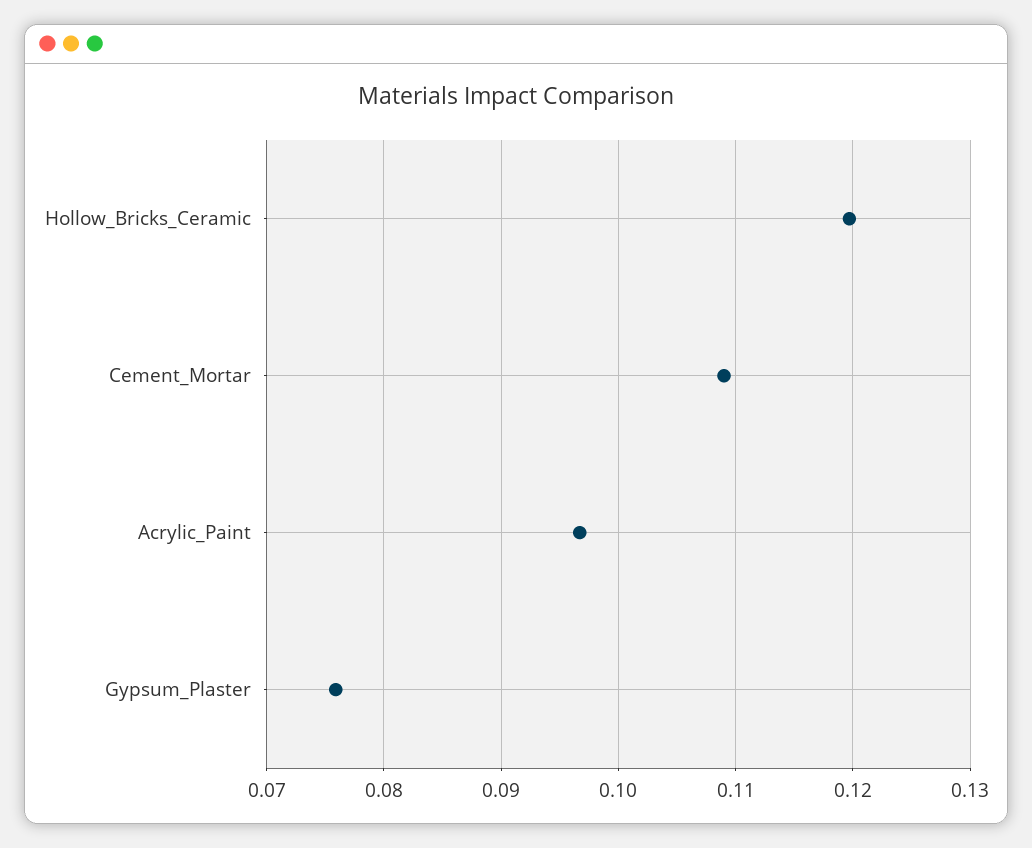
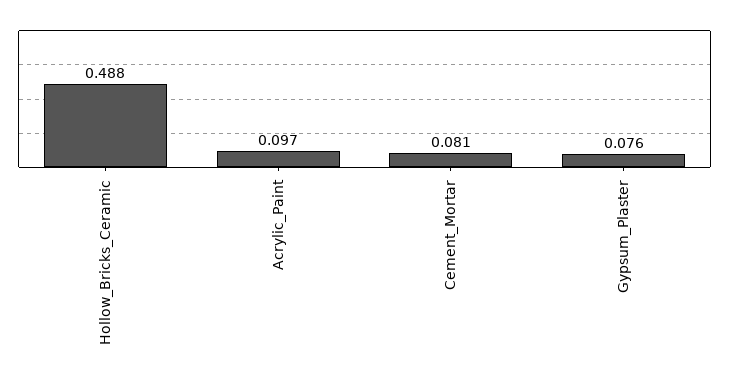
  {
-   "Hollow_Bricks_Ceramic": 0.12,
+   "Hollow_Bricks_Ceramic": 0.488,
-   "Cement_Mortar": 0.109,
+   "Cement_Mortar": 0.081,
    "Acrylic_Paint": 0.097,
    "Gypsum_Plaster": 0.076
  }

